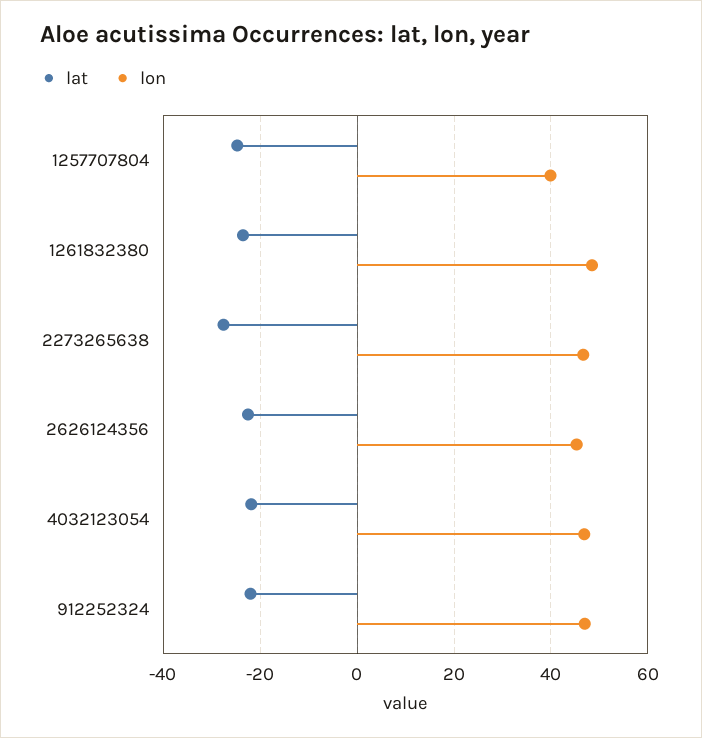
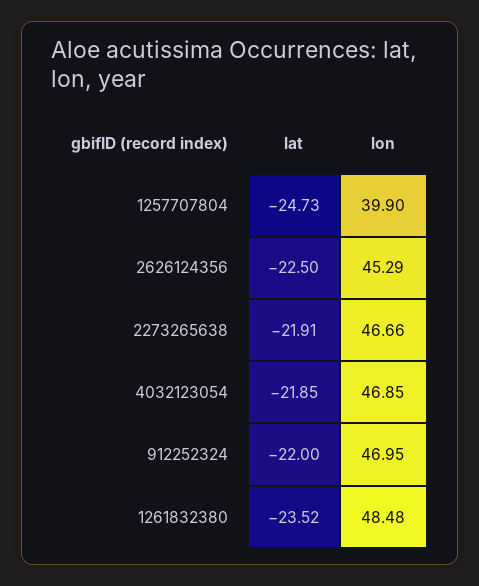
  {
    "lat": {
      "1257707804": -24.73,
      "1261832380": -23.52,
-     "2273265638": -28,
+     "2273265638": -21.91,
      "2626124356": -22.5,
      "4032123054": -21.85,
      "912252324": -22
    },
    "lon": {
      "1257707804": 39.9,
      "1261832380": 48.48,
      "2273265638": 46.66,
      "2626124356": 45.29,
      "4032123054": 46.85,
      "912252324": 46.95
    }
  }

